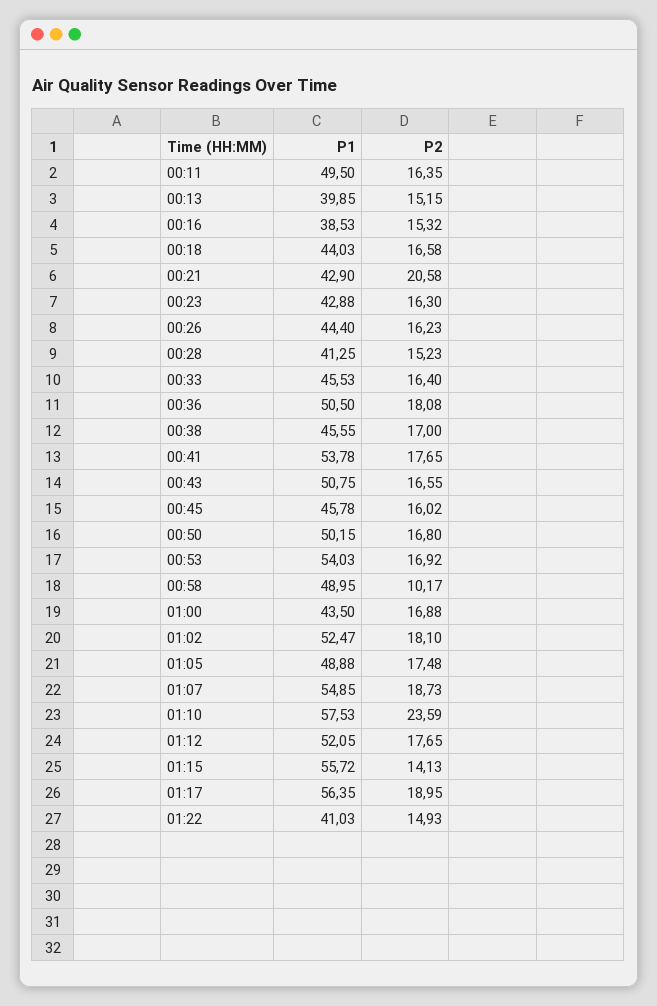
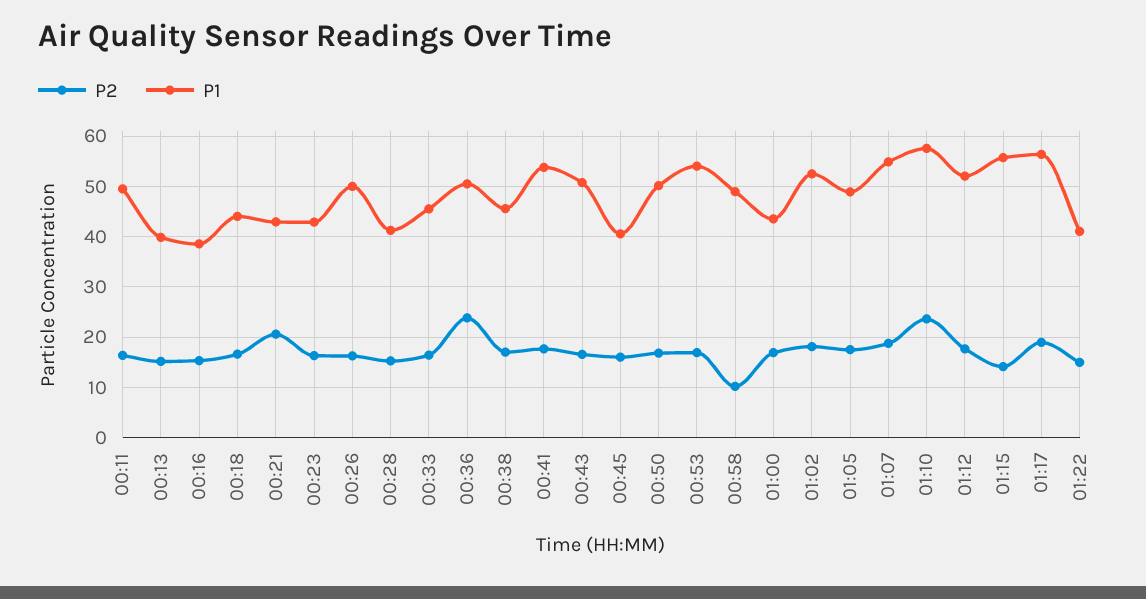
  {
    "P1": {
      "00:11": 49.5,
      "00:13": 39.85,
      "00:16": 38.53,
      "00:18": 44.03,
      "00:21": 42.9,
      "00:23": 42.88,
-     "00:26": 44.4,
+     "00:26": 50,
      "00:28": 41.25,
      "00:33": 45.53,
      "00:36": 50.5,
      "00:38": 45.55,
      "00:41": 53.78,
      "00:43": 50.75,
-     "00:45": 45.78,
+     "00:45": 40,
      "00:50": 50.15,
      "00:53": 54.03,
      "00:58": 48.95,
      "01:00": 43.5,
      "01:02": 52.47,
      "01:05": 48.88,
      "01:07": 54.85,
      "01:10": 57.53,
      "01:12": 52.05,
      "01:15": 55.72,
      "01:17": 56.35,
      "01:22": 41.03
    },
    "P2": {
      "00:11": 16.35,
      "00:13": 15.15,
      "00:16": 15.32,
      "00:18": 16.58,
      "00:21": 20.58,
      "00:23": 16.3,
      "00:26": 16.23,
      "00:28": 15.23,
      "00:33": 16.4,
-     "00:36": 18.08,
+     "00:36": 24,
      "00:38": 17,
      "00:41": 17.65,
      "00:43": 16.55,
      "00:45": 16.02,
      "00:50": 16.8,
      "00:53": 16.92,
      "00:58": 10.17,
      "01:00": 16.88,
      "01:02": 18.1,
      "01:05": 17.48,
      "01:07": 18.73,
      "01:10": 23.59,
      "01:12": 17.65,
      "01:15": 14.13,
      "01:17": 18.95,
      "01:22": 14.93
    }
  }

